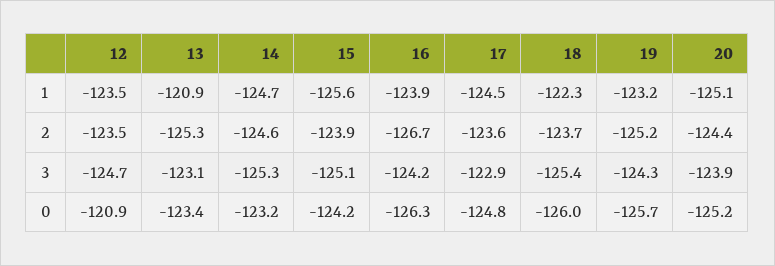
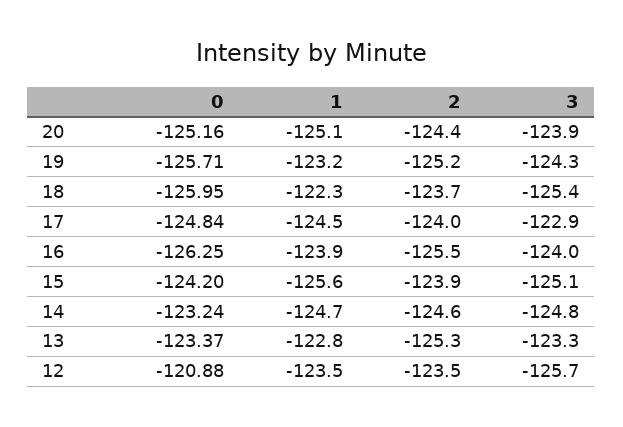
  {
    "12": {
      "1": -123.5,
      "2": -123.5,
-     "3": -124.7,
+     "3": -125.7,
      "0": -120.88
    },
    "13": {
-     "1": -120.9,
+     "1": -122.8,
      "2": -125.3,
-     "3": -123.1,
+     "3": -123.3,
      "0": -123.37
    },
    "14": {
      "1": -124.7,
      "2": -124.6,
-     "3": -125.3,
+     "3": -124.8,
      "0": -123.24
    },
    "15": {
      "1": -125.6,
      "2": -123.9,
      "3": -125.1,
      "0": -124.2
    },
    "16": {
      "1": -123.9,
-     "2": -126.7,
+     "2": -125.5,
-     "3": -124.2,
+     "3": -124,
      "0": -126.25
    },
    "17": {
      "1": -124.5,
-     "2": -123.6,
+     "2": -124,
      "3": -122.9,
      "0": -124.84
    },
    "18": {
      "1": -122.3,
      "2": -123.7,
      "3": -125.4,
      "0": -125.95
    },
    "19": {
      "1": -123.2,
      "2": -125.2,
      "3": -124.3,
      "0": -125.71
    },
    "20": {
      "1": -125.1,
      "2": -124.4,
      "3": -123.9,
      "0": -125.16
    }
  }

